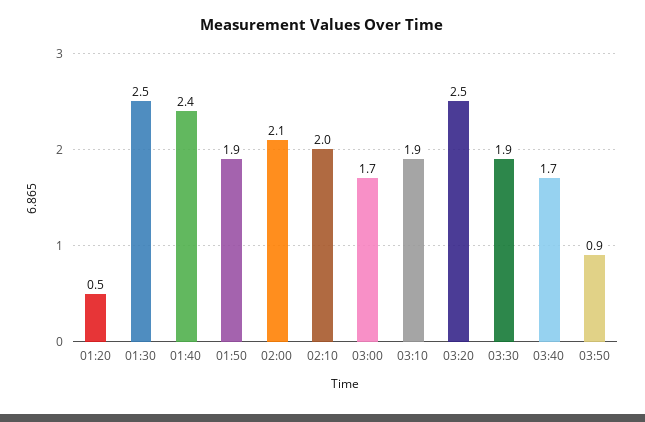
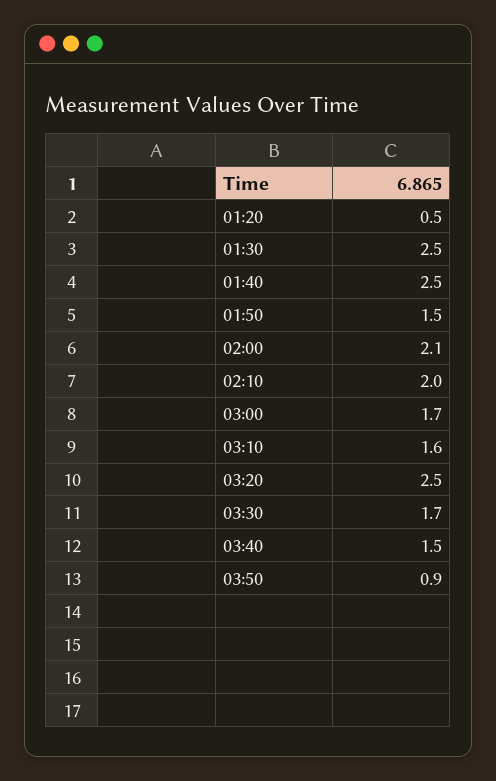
  {
    "01:20": 0.5,
    "01:30": 2.5,
-   "01:40": 2.4,
+   "01:40": 2.5,
-   "01:50": 1.9,
+   "01:50": 1.5,
    "02:00": 2.1,
    "02:10": 2,
    "03:00": 1.7,
-   "03:10": 1.9,
+   "03:10": 1.6,
    "03:20": 2.5,
-   "03:30": 1.9,
+   "03:30": 1.7,
-   "03:40": 1.7,
+   "03:40": 1.5,
    "03:50": 0.9
  }

